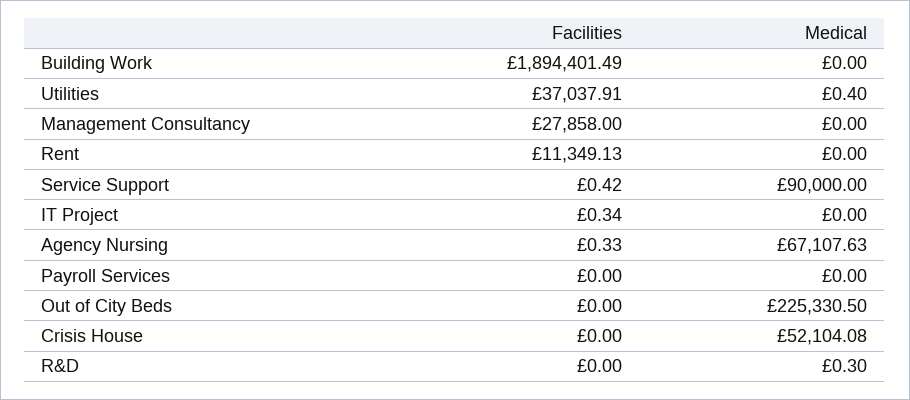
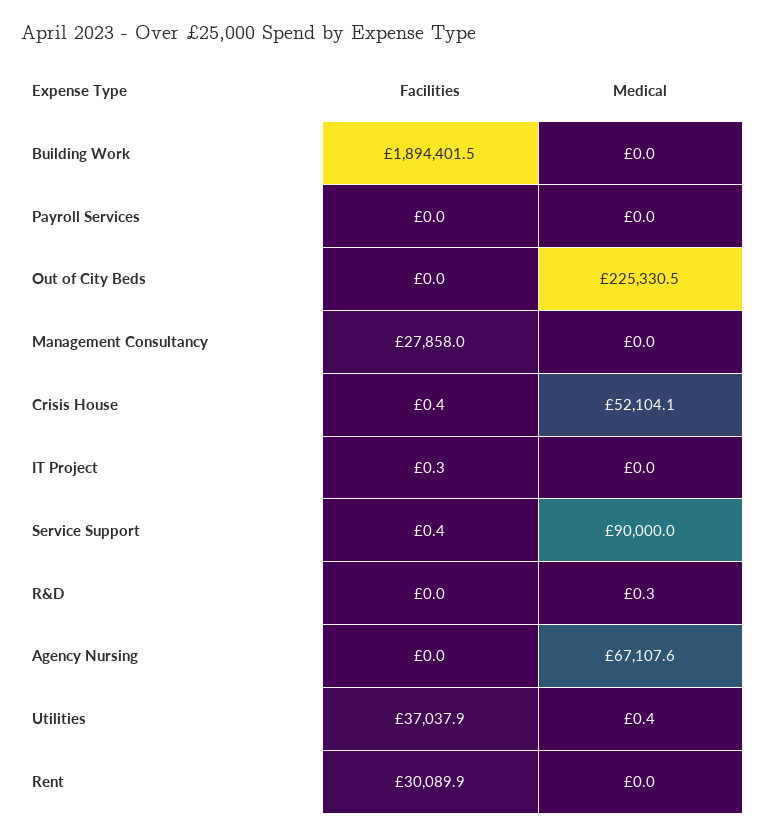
  {
    "Facilities": {
      "Building Work": 1894401.49,
      "Utilities": 37037.91,
      "Management Consultancy": 27858,
-     "Rent": 11349.13,
+     "Rent": 30089.9,
      "Service Support": 0.42,
      "IT Project": 0.34,
-     "Agency Nursing": 0.33,
+     "Agency Nursing": 0,
      "Payroll Services": 0,
      "Out of City Beds": 0,
-     "Crisis House": 0,
+     "Crisis House": 0.4,
      "R&D": 0
    },
    "Medical": {
      "Building Work": 0,
      "Utilities": 0.4,
      "Management Consultancy": 0,
      "Rent": 0,
      "Service Support": 90000,
      "IT Project": 0,
      "Agency Nursing": 67107.63,
      "Payroll Services": 0,
      "Out of City Beds": 225330.5,
      "Crisis House": 52104.08,
      "R&D": 0.3
    }
  }

